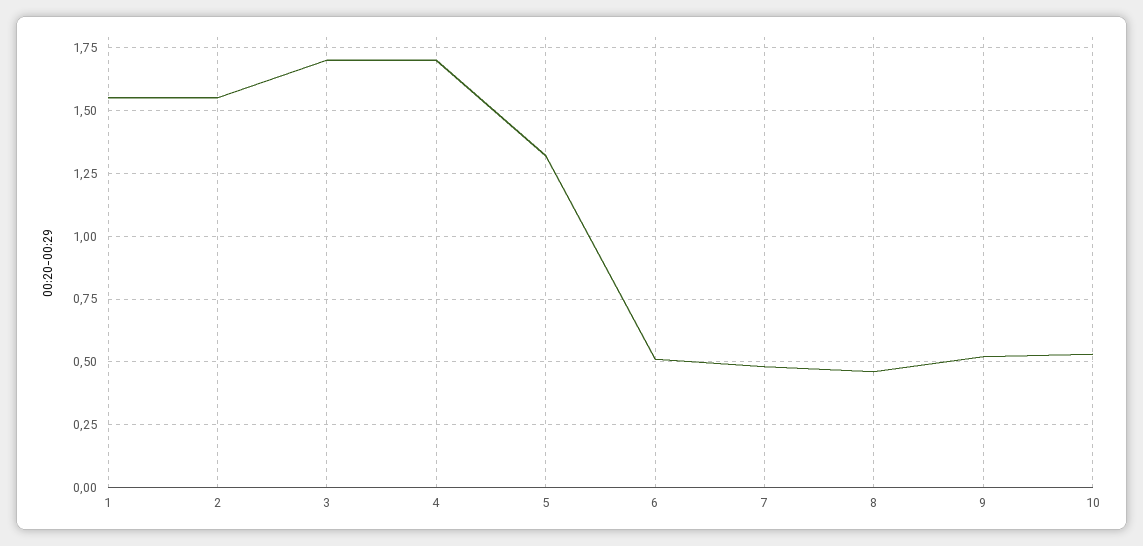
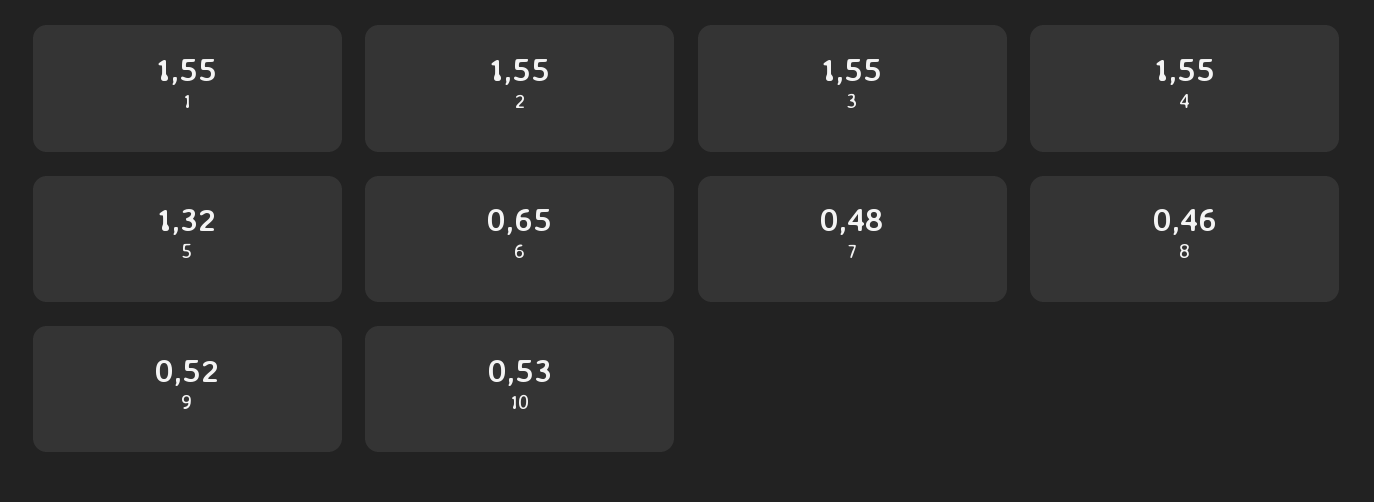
  {
    "1": 1.55,
    "2": 1.55,
-   "3": 1.7,
+   "3": 1.55,
-   "4": 1.7,
+   "4": 1.55,
    "5": 1.32,
-   "6": 0.5,
+   "6": 0.65,
    "7": 0.48,
    "8": 0.46,
    "9": 0.52,
    "10": 0.53
  }

